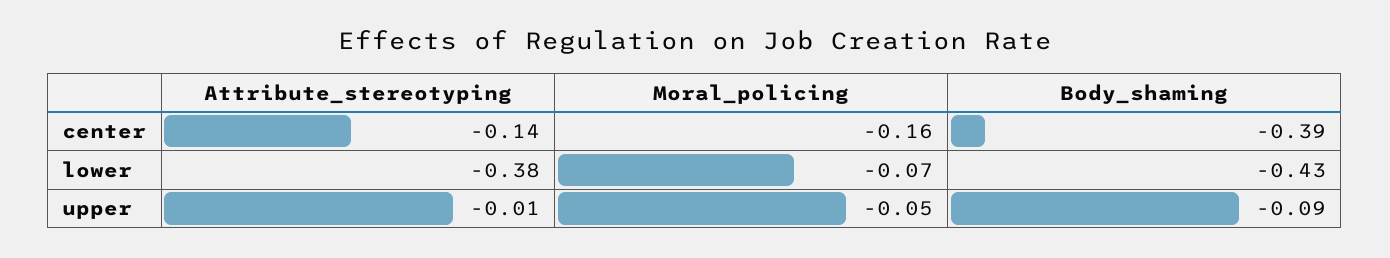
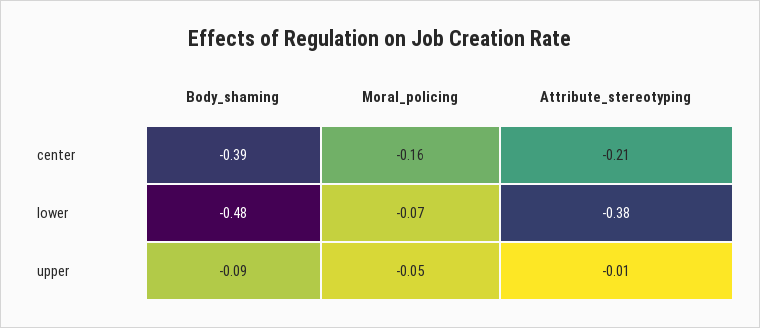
  {
    "Attribute_stereotyping": {
-     "center": -0.14,
+     "center": -0.21,
      "lower": -0.38,
      "upper": -0.01
    },
    "Moral_policing": {
      "center": -0.16,
      "lower": -0.07,
      "upper": -0.05
    },
    "Body_shaming": {
      "center": -0.39,
-     "lower": -0.43,
+     "lower": -0.48,
      "upper": -0.09
    }
  }

